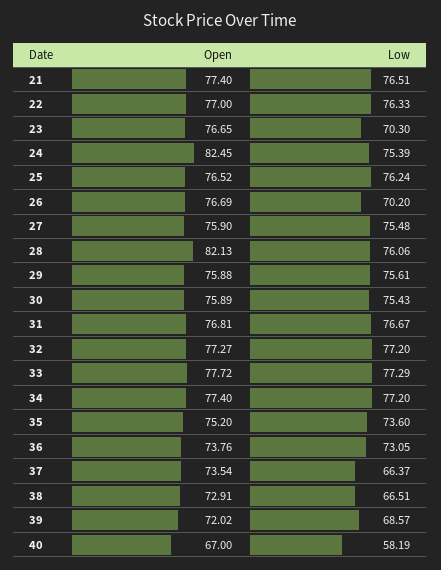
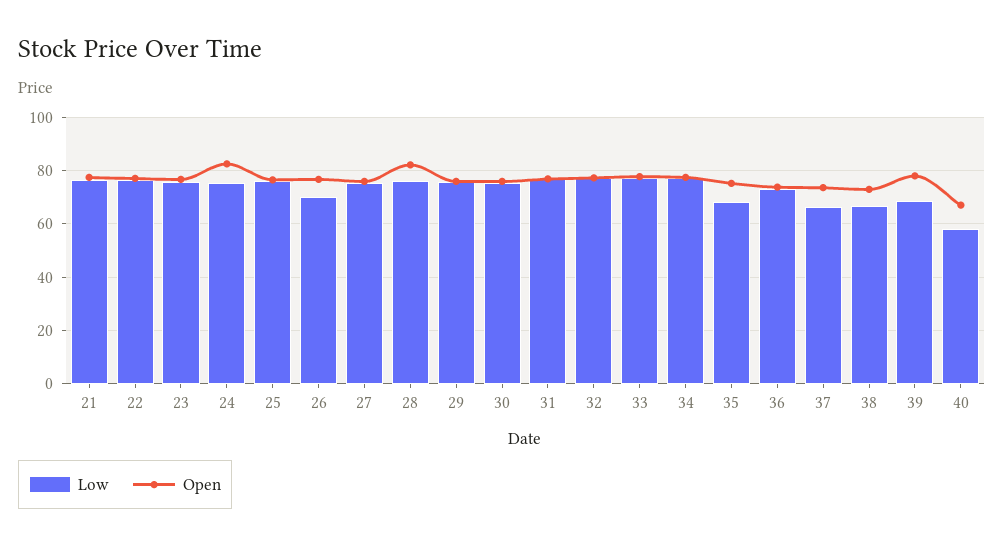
  {
    "Open": {
      "21": 77.4,
      "22": 77,
      "23": 76.65,
      "24": 82.45,
      "25": 76.52,
      "26": 76.69,
      "27": 75.9,
      "28": 82.13,
      "29": 75.88,
      "30": 75.89,
      "31": 76.81,
      "32": 77.27,
      "33": 77.72,
      "34": 77.4,
      "35": 75.2,
      "36": 73.76,
      "37": 73.54,
      "38": 72.91,
-     "39": 72.02,
+     "39": 77.5,
      "40": 67
    },
    "Low": {
      "21": 76.51,
      "22": 76.33,
-     "23": 70.3,
+     "23": 75,
      "24": 75.39,
      "25": 76.24,
      "26": 70.2,
      "27": 75.48,
      "28": 76.06,
      "29": 75.61,
      "30": 75.43,
      "31": 76.67,
      "32": 77.2,
      "33": 77.29,
      "34": 77.2,
-     "35": 73.6,
+     "35": 67.5,
      "36": 73.05,
      "37": 66.37,
      "38": 66.51,
      "39": 68.57,
      "40": 58.19
    }
  }

